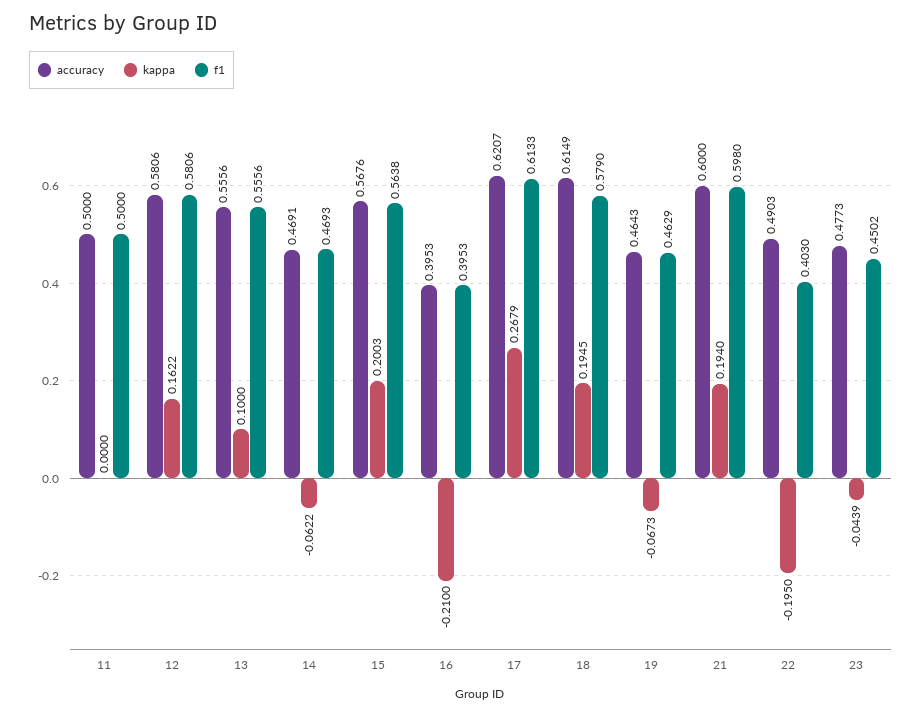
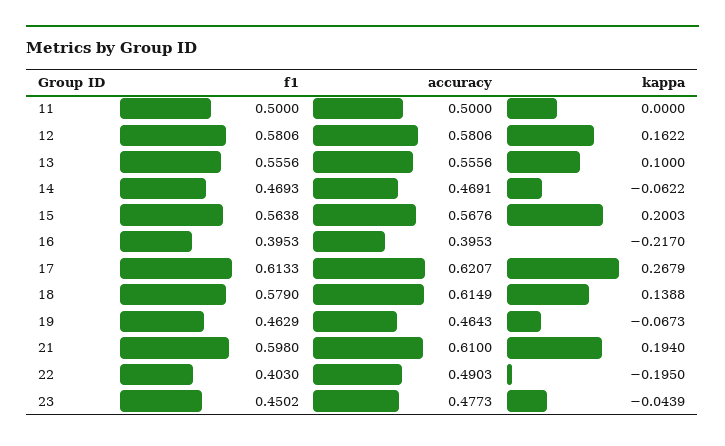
  {
    "accuracy": {
      "11": 0.5,
      "12": 0.5806,
      "13": 0.5556,
      "14": 0.4691,
      "15": 0.5676,
      "16": 0.3953,
      "17": 0.6207,
      "18": 0.6149,
      "19": 0.4643,
-     "21": 0.6,
+     "21": 0.61,
      "22": 0.4903,
      "23": 0.4773
    },
    "kappa": {
      "11": 0,
      "12": 0.1622,
      "13": 0.1,
      "14": -0.0622,
      "15": 0.2003,
-     "16": -0.21,
+     "16": -0.217,
      "17": 0.2679,
-     "18": 0.1945,
+     "18": 0.1388,
      "19": -0.0673,
      "21": 0.194,
      "22": -0.195,
      "23": -0.0439
    },
    "f1": {
      "11": 0.5,
      "12": 0.5806,
      "13": 0.5556,
      "14": 0.4693,
      "15": 0.5638,
      "16": 0.3953,
      "17": 0.6133,
      "18": 0.579,
      "19": 0.4629,
      "21": 0.598,
      "22": 0.403,
      "23": 0.4502
    }
  }

